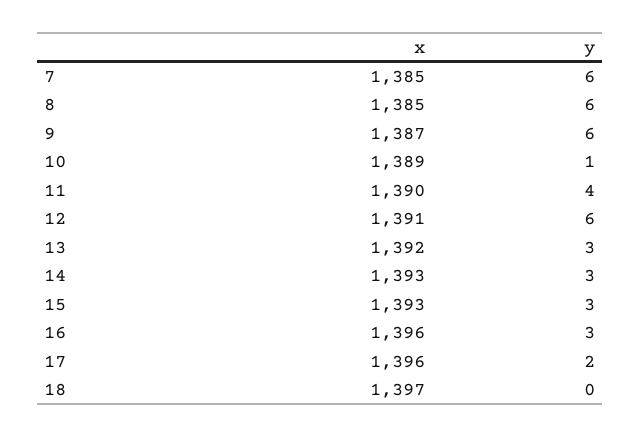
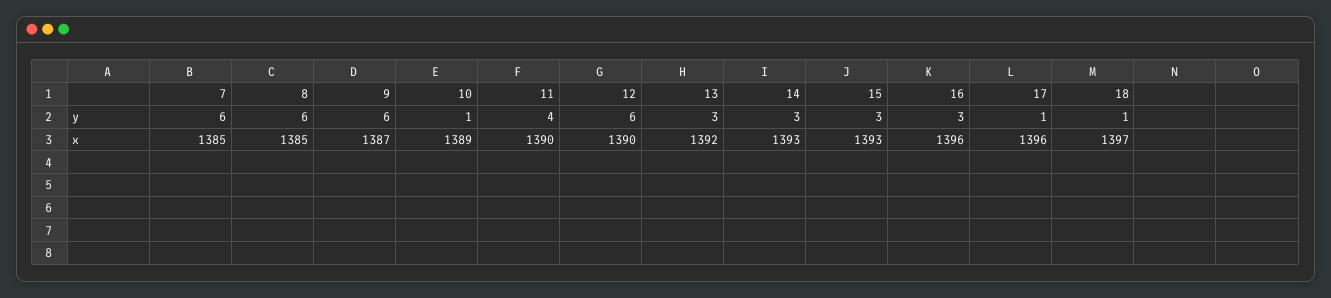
  {
    "x": {
      "7": 1385,
      "8": 1385,
      "9": 1387,
      "10": 1389,
      "11": 1390,
-     "12": 1391,
+     "12": 1390,
      "13": 1392,
      "14": 1393,
      "15": 1393,
      "16": 1396,
      "17": 1396,
      "18": 1397
    },
    "y": {
      "7": 6,
      "8": 6,
      "9": 6,
      "10": 1,
      "11": 4,
      "12": 6,
      "13": 3,
      "14": 3,
      "15": 3,
      "16": 3,
-     "17": 2,
+     "17": 1,
-     "18": 0
+     "18": 1
    }
  }

